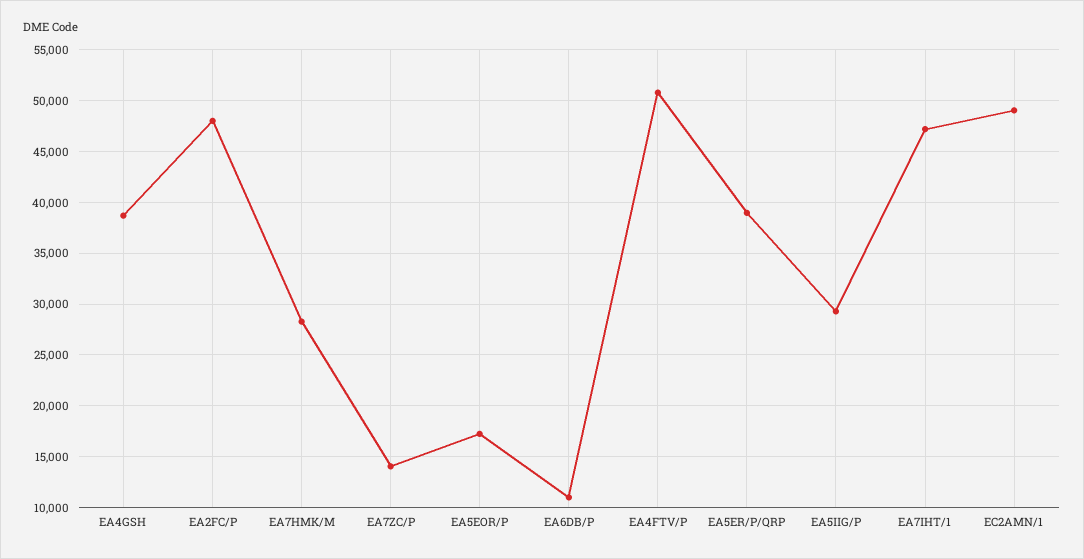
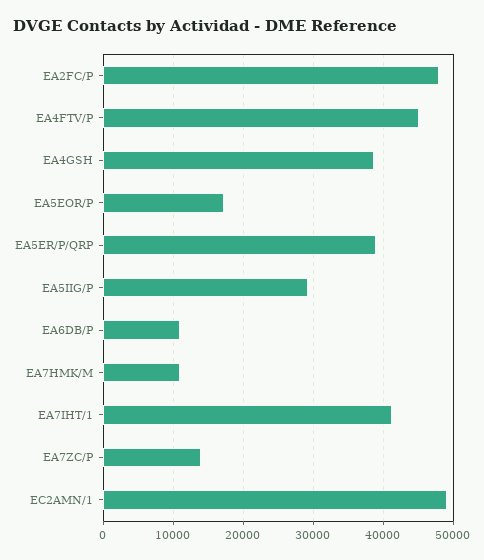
  {
    "EA4GSH": 39000,
    "EA2FC/P": 48000,
-   "EA7HMK/M": 28000,
+   "EA7HMK/M": 11000,
    "EA7ZC/P": 14000,
    "EA5EOR/P": 17000,
    "EA6DB/P": 11000,
-   "EA4FTV/P": 51000,
+   "EA4FTV/P": 45000,
    "EA5ER/P/QRP": 39000,
    "EA5IIG/P": 29000,
-   "EA7IHT/1": 47000,
+   "EA7IHT/1": 41000,
    "EC2AMN/1": 49000
  }

